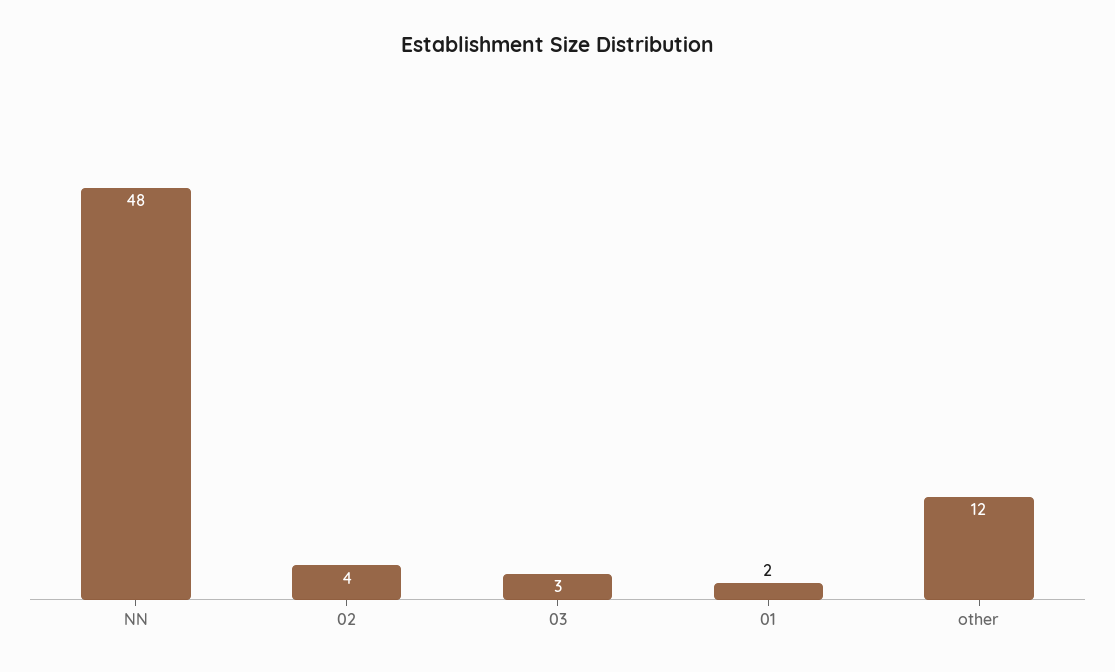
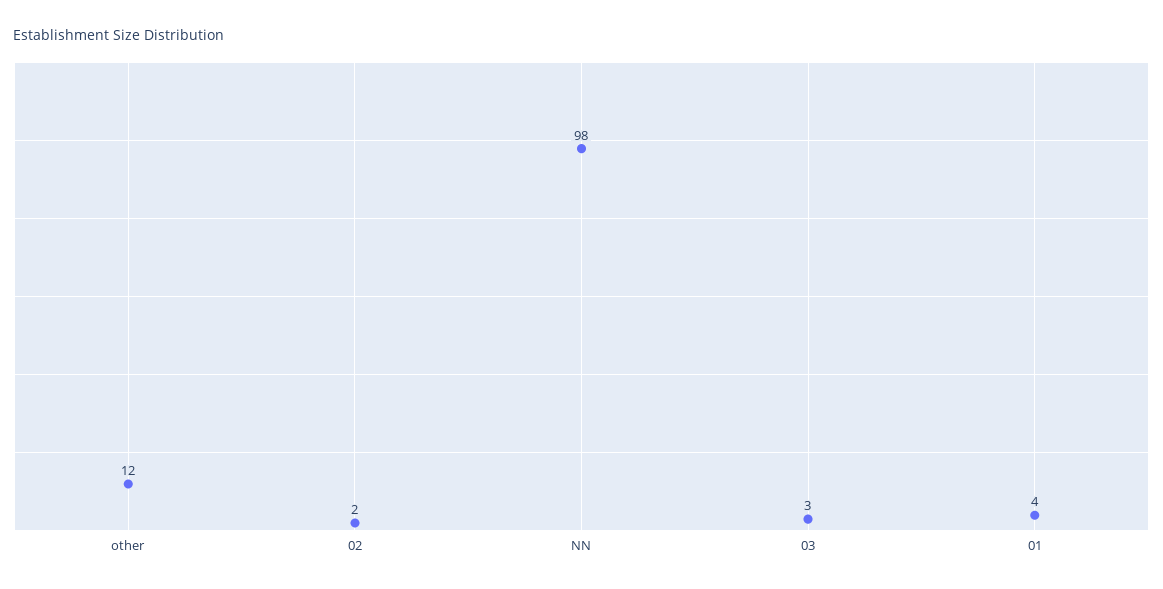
  {
-   "NN": 48,
+   "NN": 98,
-   "02": 4,
+   "02": 2,
    "03": 3,
-   "01": 2,
+   "01": 4,
    "other": 12
  }

